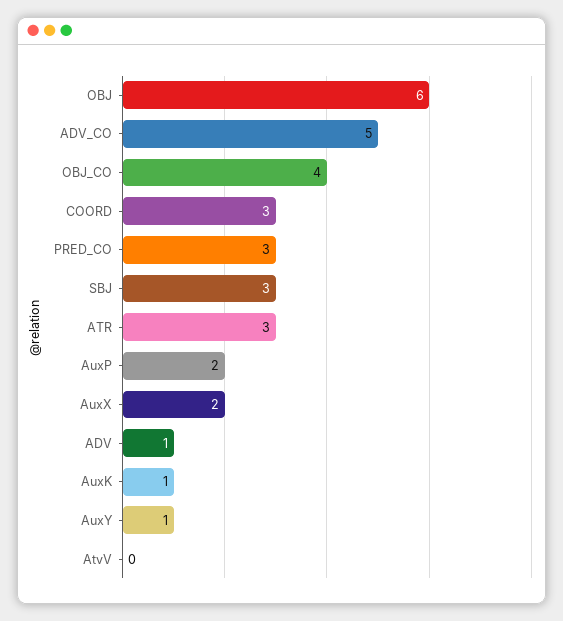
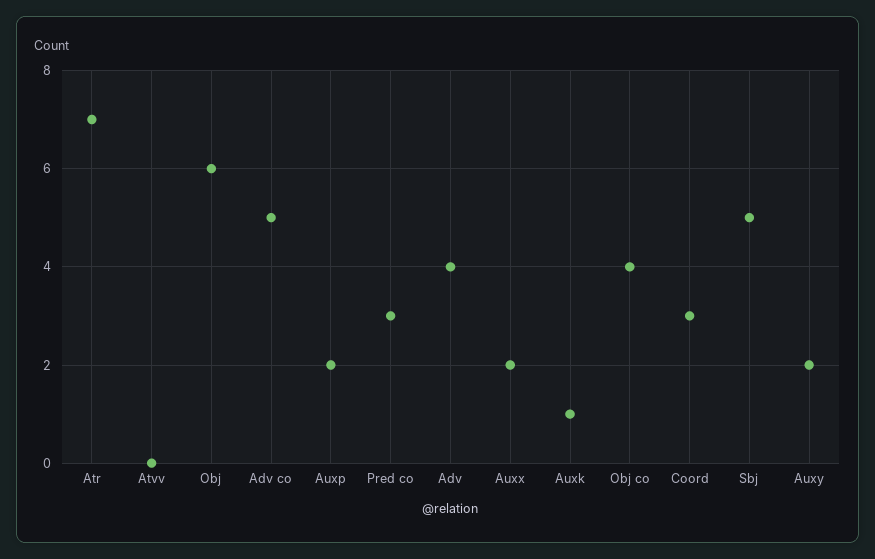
  {
    "OBJ": 6,
    "ADV_CO": 5,
    "OBJ_CO": 4,
    "COORD": 3,
    "PRED_CO": 3,
-   "SBJ": 3,
+   "SBJ": 5,
-   "ATR": 3,
+   "ATR": 7,
    "AuxP": 2,
    "AuxX": 2,
-   "ADV": 1,
+   "ADV": 4,
    "AuxK": 1,
-   "AuxY": 1,
+   "AuxY": 2,
    "AtvV": 0
  }

